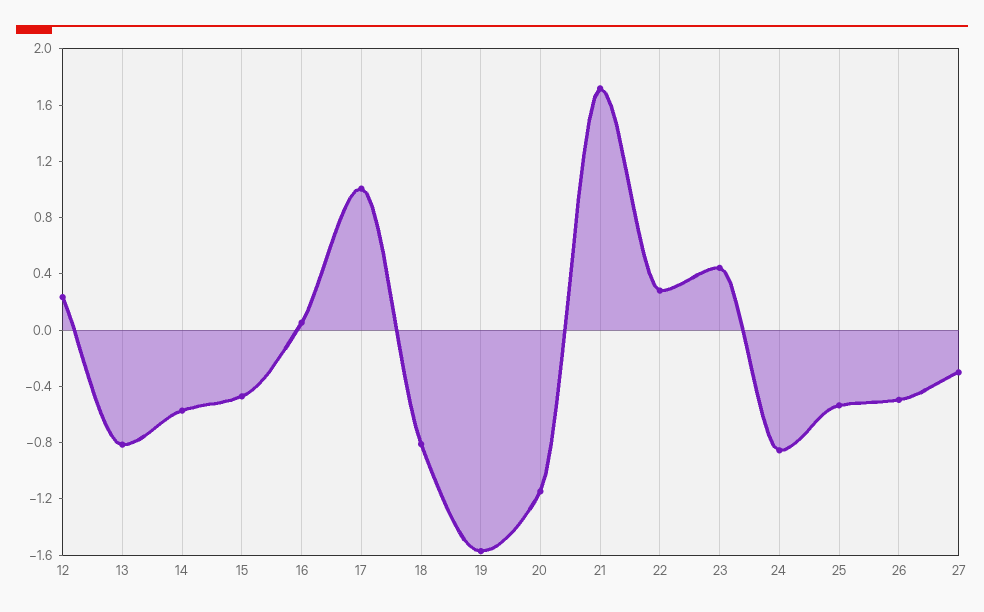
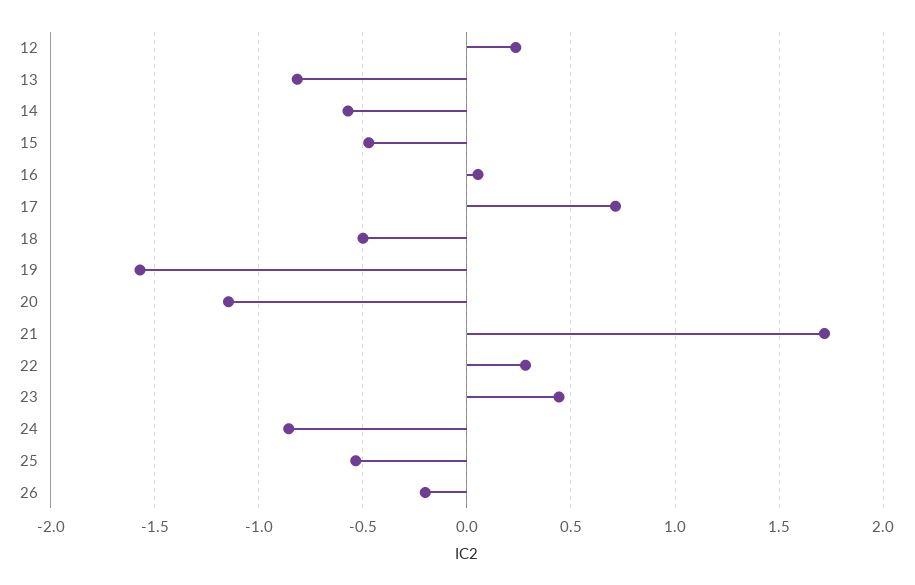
  {
    "12": 0.25,
    "13": -0.8,
    "14": -0.55,
    "15": -0.45,
    "16": 0.05,
-   "17": 1,
+   "17": 0.7,
-   "18": -0.8,
+   "18": -0.5,
    "19": -1.55,
    "20": -1.15,
    "21": 1.7,
    "22": 0.3,
    "23": 0.45,
    "24": -0.85,
    "25": -0.55,
-   "26": -0.5,
+   "26": -0.2
-   "27": -0.3
  }

